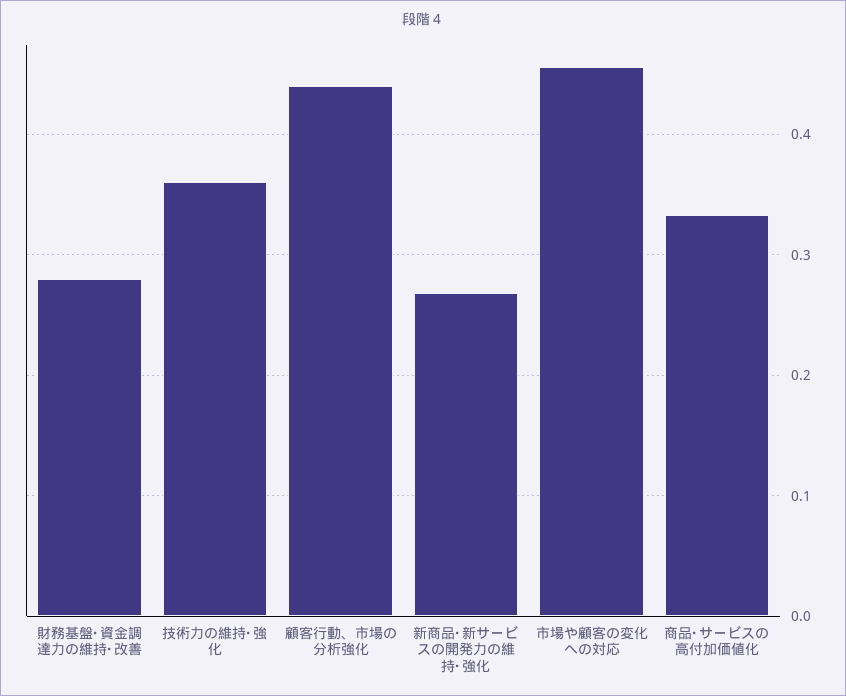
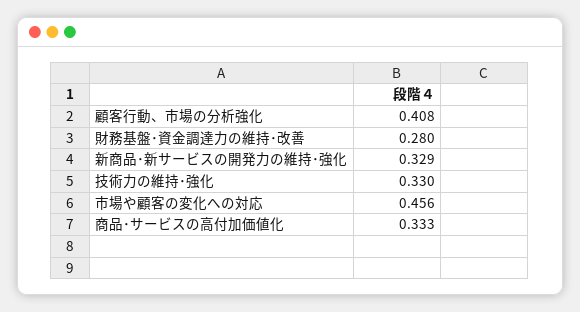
  {
    "財務基盤･資金調達力の維持･改善": 0.28,
-   "技術力の維持･強化": 0.36,
+   "技術力の維持･強化": 0.33,
-   "顧客行動、市場の分析強化": 0.44,
+   "顧客行動、市場の分析強化": 0.408,
-   "新商品･新サービスの開発力の維持･強化": 0.27,
+   "新商品･新サービスの開発力の維持･強化": 0.329,
    "市場や顧客の変化への対応": 0.456,
    "商品･サービスの高付加価値化": 0.333
  }

